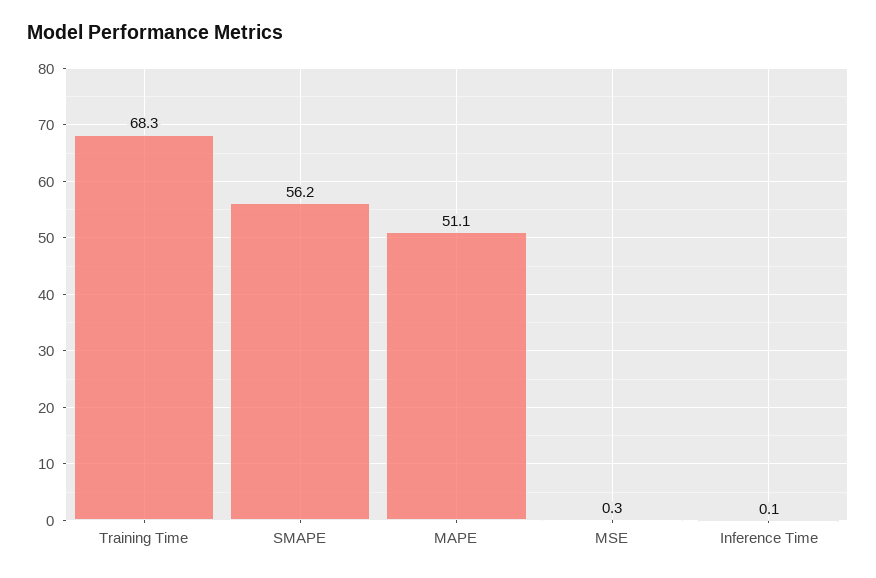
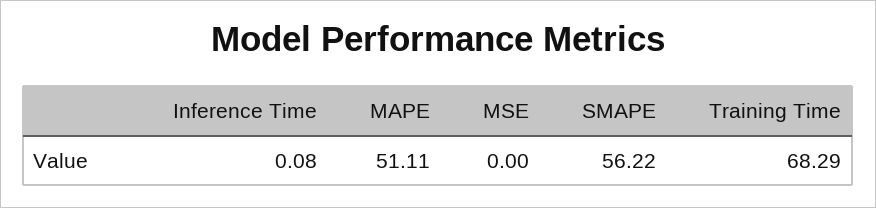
  {
    "Training Time": 68.29,
    "SMAPE": 56.22,
    "MAPE": 51.11,
-   "MSE": 0.3,
+   "MSE": 0,
    "Inference Time": 0.08
  }

